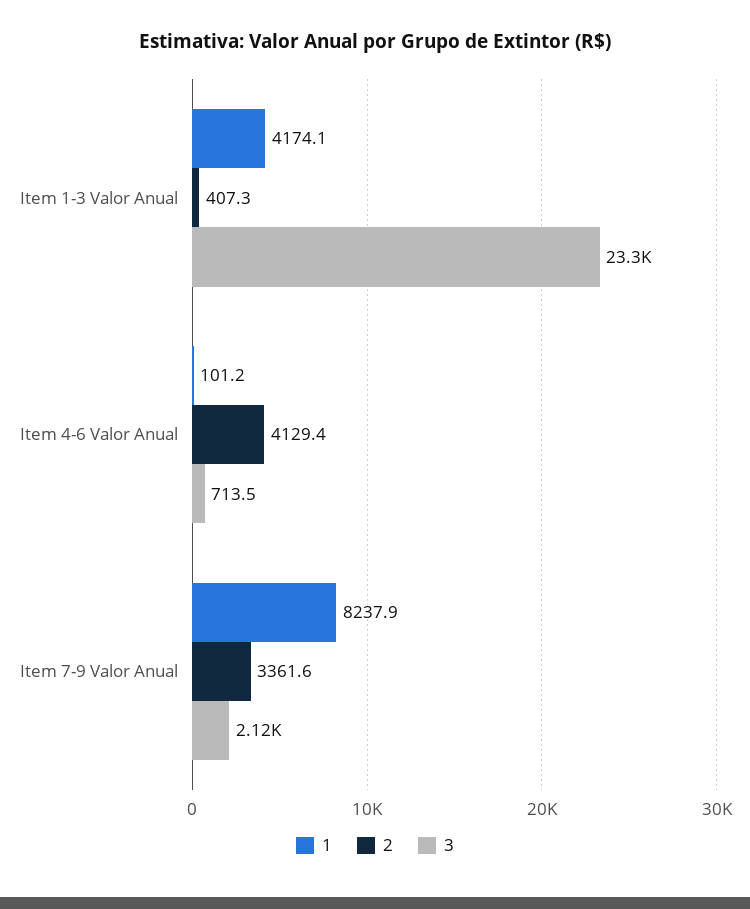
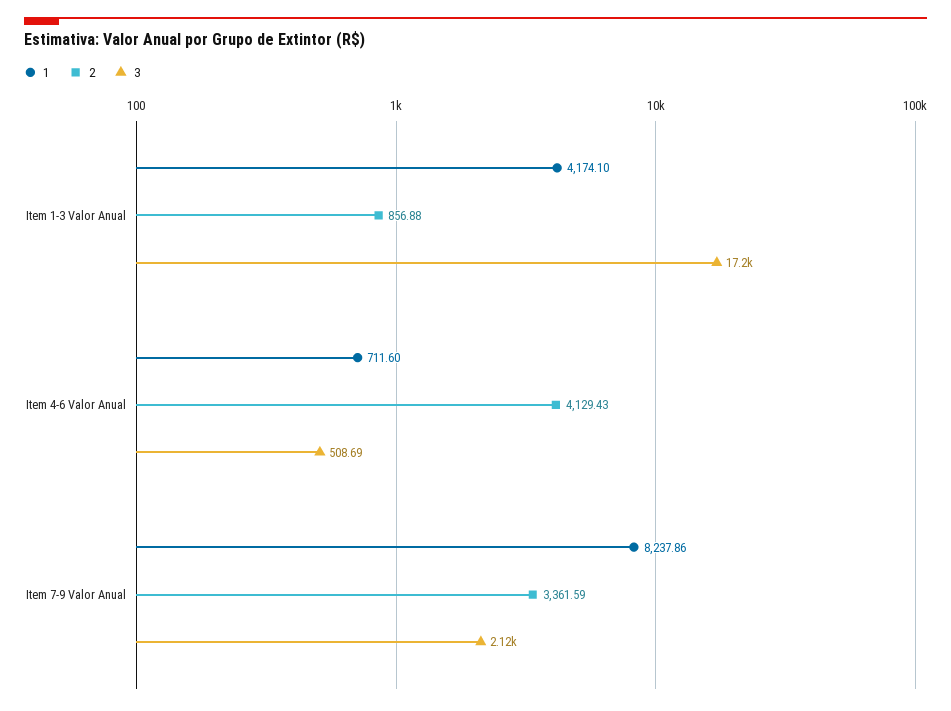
  {
    "1": {
      "Item 1-3 Valor Anual": 4174.1,
-     "Item 4-6 Valor Anual": 101.2,
+     "Item 4-6 Valor Anual": 711.6,
      "Item 7-9 Valor Anual": 8237.86
    },
    "2": {
-     "Item 1-3 Valor Anual": 407.3,
+     "Item 1-3 Valor Anual": 856.88,
      "Item 4-6 Valor Anual": 4129.43,
      "Item 7-9 Valor Anual": 3361.59
    },
    "3": {
-     "Item 1-3 Valor Anual": 23300,
+     "Item 1-3 Valor Anual": 17200,
-     "Item 4-6 Valor Anual": 713.5,
+     "Item 4-6 Valor Anual": 508.69,
      "Item 7-9 Valor Anual": 2120
    }
  }

